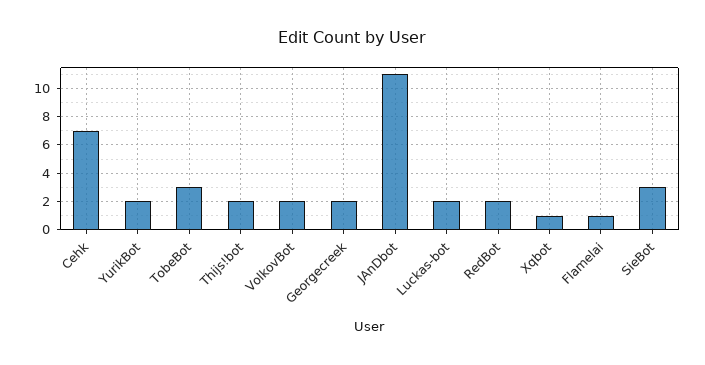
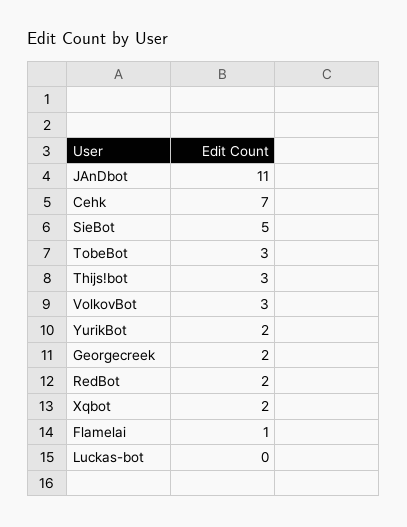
  {
    "Cehk": 7,
    "YurikBot": 2,
    "TobeBot": 3,
-   "Thijs!bot": 2,
+   "Thijs!bot": 3,
-   "VolkovBot": 2,
+   "VolkovBot": 3,
    "Georgecreek": 2,
    "JAnDbot": 11,
-   "Luckas-bot": 2,
+   "Luckas-bot": 0,
    "RedBot": 2,
-   "Xqbot": 1,
+   "Xqbot": 2,
    "Flamelai": 1,
-   "SieBot": 3
+   "SieBot": 5
  }

